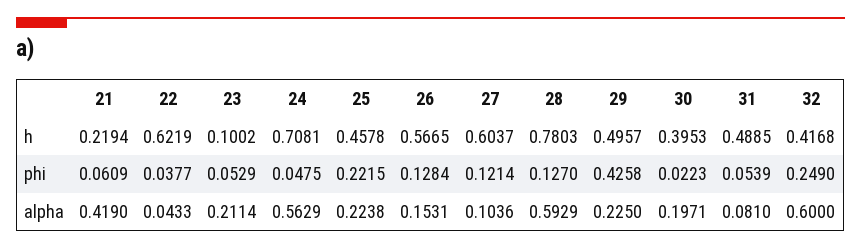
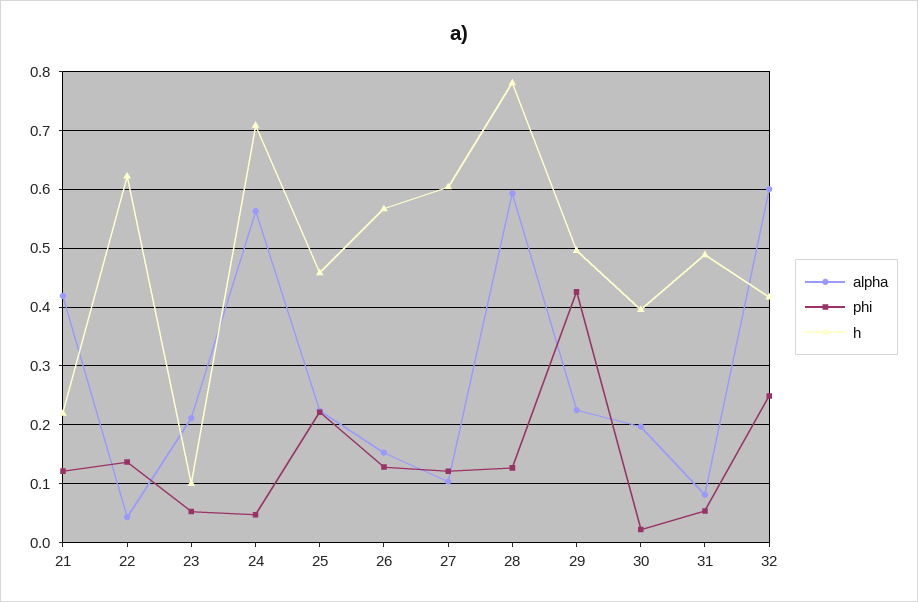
  {
    "h": {
      "21": 0.2194,
      "22": 0.6219,
      "23": 0.1002,
      "24": 0.7081,
      "25": 0.4578,
      "26": 0.5665,
      "27": 0.6037,
      "28": 0.7803,
      "29": 0.4957,
      "30": 0.3953,
      "31": 0.4885,
      "32": 0.4168
    },
    "phi": {
-     "21": 0.0609,
+     "21": 0.12,
-     "22": 0.0377,
+     "22": 0.14,
      "23": 0.0529,
      "24": 0.0475,
      "25": 0.2215,
      "26": 0.1284,
      "27": 0.1214,
      "28": 0.127,
      "29": 0.4258,
      "30": 0.0223,
      "31": 0.0539,
      "32": 0.249
    },
    "alpha": {
      "21": 0.419,
      "22": 0.0433,
      "23": 0.2114,
      "24": 0.5629,
      "25": 0.2238,
      "26": 0.1531,
      "27": 0.1036,
      "28": 0.5929,
      "29": 0.225,
      "30": 0.1971,
      "31": 0.081,
      "32": 0.6
    }
  }

